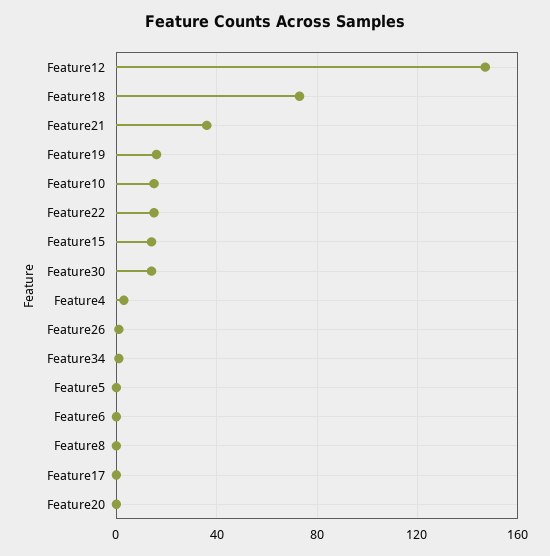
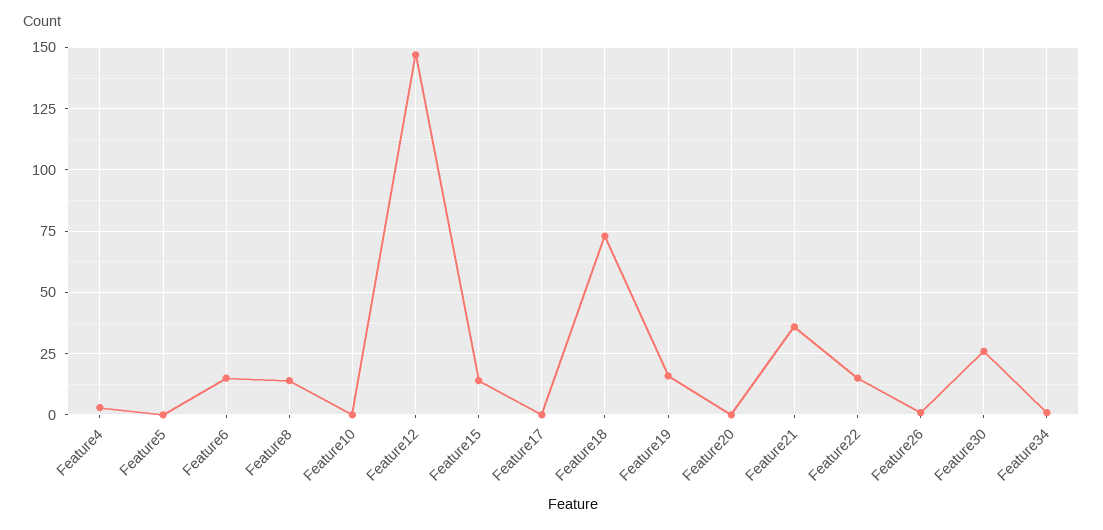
  {
    "Feature12": 145,
    "Feature18": 75,
    "Feature21": 35,
    "Feature19": 15,
-   "Feature10": 15,
+   "Feature10": 0,
    "Feature22": 15,
    "Feature15": 15,
-   "Feature30": 15,
+   "Feature30": 25,
    "Feature4": 5,
    "Feature26": 0,
    "Feature34": 0,
    "Feature5": 0,
-   "Feature6": 0,
+   "Feature6": 15,
-   "Feature8": 0,
+   "Feature8": 15,
    "Feature17": 0,
    "Feature20": 0
  }

